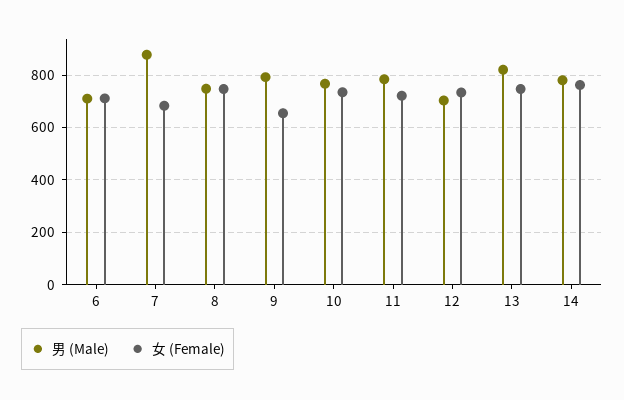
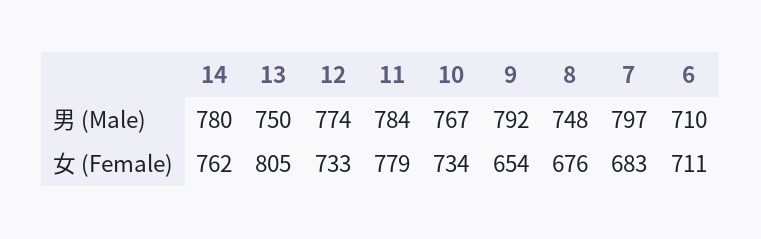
  {
    "男 (Male)": {
      "6": 710,
-     "7": 875,
+     "7": 797,
      "8": 748,
      "9": 792,
      "10": 767,
      "11": 784,
-     "12": 700,
+     "12": 774,
-     "13": 825,
+     "13": 750,
      "14": 780
    },
    "女 (Female)": {
      "6": 711,
      "7": 683,
-     "8": 750,
+     "8": 676,
      "9": 654,
      "10": 734,
-     "11": 725,
+     "11": 779,
      "12": 733,
-     "13": 750,
+     "13": 805,
      "14": 762
    }
  }

